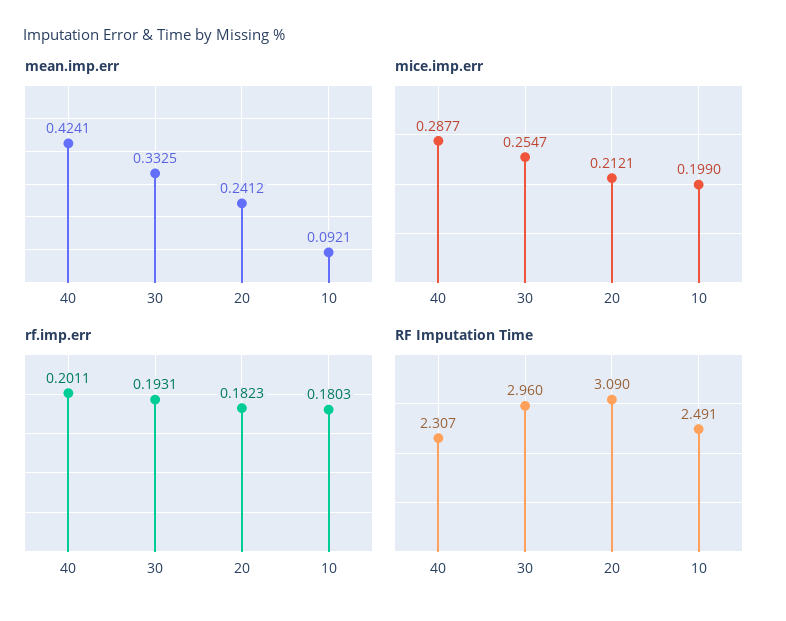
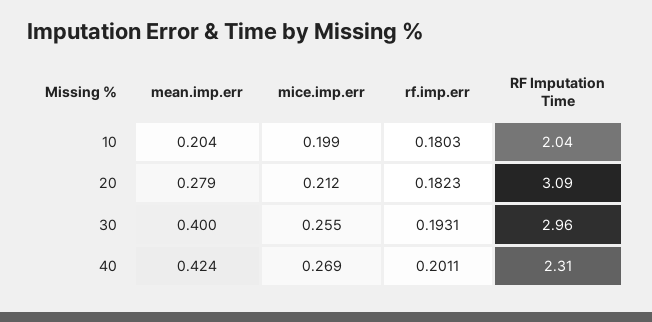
  {
    "mean.imp.err": {
      "40": 0.4241,
-     "30": 0.3325,
+     "30": 0.4,
-     "20": 0.2412,
+     "20": 0.279,
-     "10": 0.0921
+     "10": 0.204
    },
    "mice.imp.err": {
-     "40": 0.2877,
+     "40": 0.269,
      "30": 0.2547,
      "20": 0.2121,
      "10": 0.199
    },
    "rf.imp.err": {
      "40": 0.2011,
      "30": 0.1931,
      "20": 0.1823,
      "10": 0.1803
    },
    "RF Imputation Time": {
      "40": 2.307,
      "30": 2.96,
      "20": 3.09,
-     "10": 2.491
+     "10": 2.04
    }
  }

